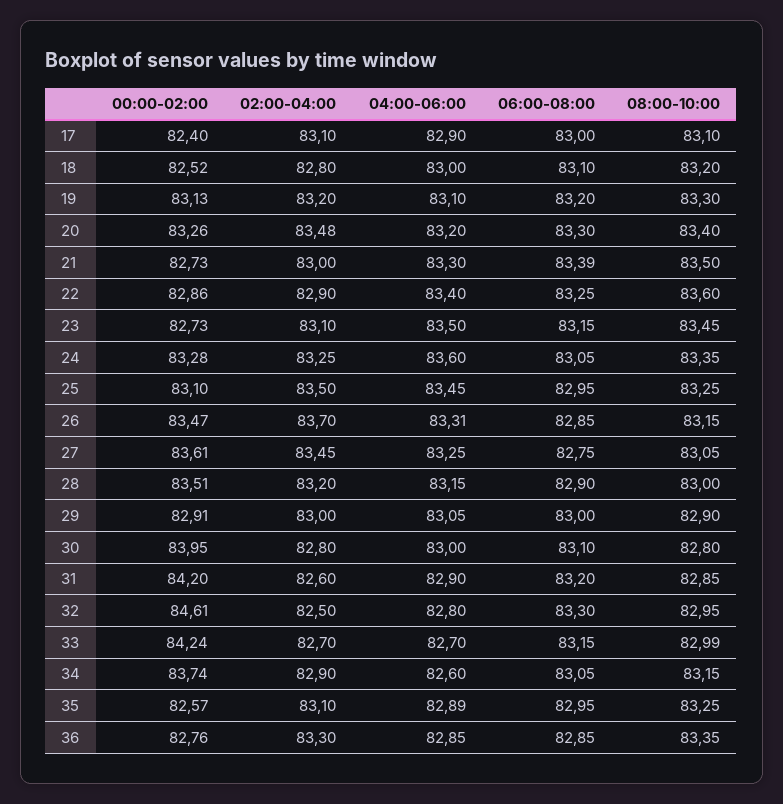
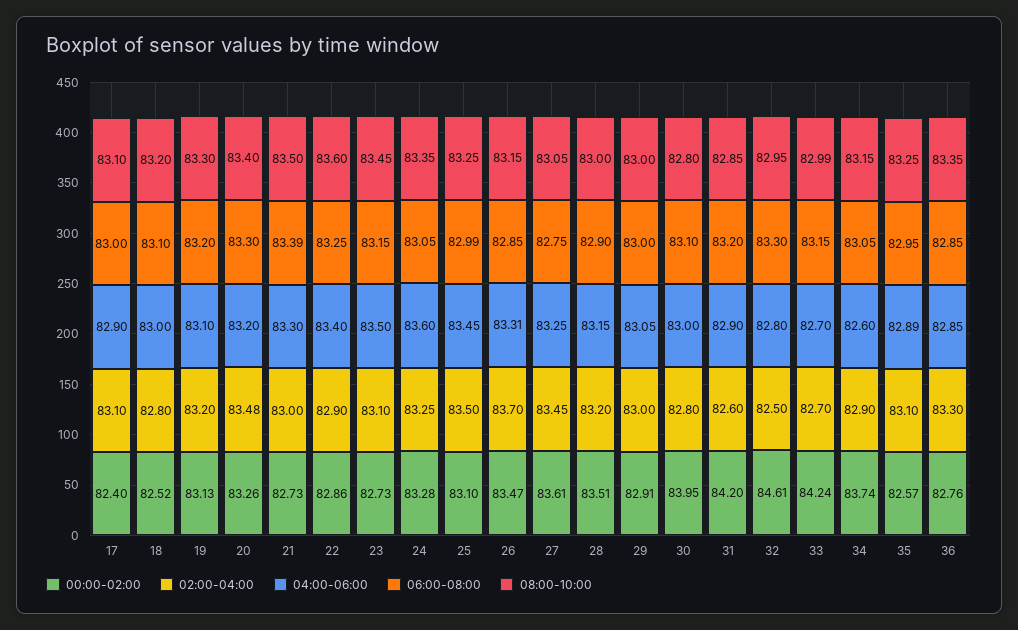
  {
    "00:00-02:00": {
      "17": 82.4,
      "18": 82.52,
      "19": 83.13,
      "20": 83.26,
      "21": 82.73,
      "22": 82.86,
      "23": 82.73,
      "24": 83.28,
      "25": 83.1,
      "26": 83.47,
      "27": 83.61,
      "28": 83.51,
      "29": 82.91,
      "30": 83.95,
      "31": 84.2,
      "32": 84.61,
      "33": 84.24,
      "34": 83.74,
      "35": 82.57,
      "36": 82.76
    },
    "02:00-04:00": {
      "17": 83.1,
      "18": 82.8,
      "19": 83.2,
      "20": 83.48,
      "21": 83,
      "22": 82.9,
      "23": 83.1,
      "24": 83.25,
      "25": 83.5,
      "26": 83.7,
      "27": 83.45,
      "28": 83.2,
      "29": 83,
      "30": 82.8,
      "31": 82.6,
      "32": 82.5,
      "33": 82.7,
      "34": 82.9,
      "35": 83.1,
      "36": 83.3
    },
    "04:00-06:00": {
      "17": 82.9,
      "18": 83,
      "19": 83.1,
      "20": 83.2,
      "21": 83.3,
      "22": 83.4,
      "23": 83.5,
      "24": 83.6,
      "25": 83.45,
      "26": 83.31,
      "27": 83.25,
      "28": 83.15,
      "29": 83.05,
      "30": 83,
      "31": 82.9,
      "32": 82.8,
      "33": 82.7,
      "34": 82.6,
      "35": 82.89,
      "36": 82.85
    },
    "06:00-08:00": {
      "17": 83,
      "18": 83.1,
      "19": 83.2,
      "20": 83.3,
      "21": 83.39,
      "22": 83.25,
      "23": 83.15,
      "24": 83.05,
-     "25": 82.95,
+     "25": 82.99,
      "26": 82.85,
      "27": 82.75,
      "28": 82.9,
      "29": 83,
      "30": 83.1,
      "31": 83.2,
      "32": 83.3,
      "33": 83.15,
      "34": 83.05,
      "35": 82.95,
      "36": 82.85
    },
    "08:00-10:00": {
      "17": 83.1,
      "18": 83.2,
      "19": 83.3,
      "20": 83.4,
      "21": 83.5,
      "22": 83.6,
      "23": 83.45,
      "24": 83.35,
      "25": 83.25,
      "26": 83.15,
      "27": 83.05,
      "28": 83,
-     "29": 82.9,
+     "29": 83,
      "30": 82.8,
      "31": 82.85,
      "32": 82.95,
      "33": 82.99,
      "34": 83.15,
      "35": 83.25,
      "36": 83.35
    }
  }

